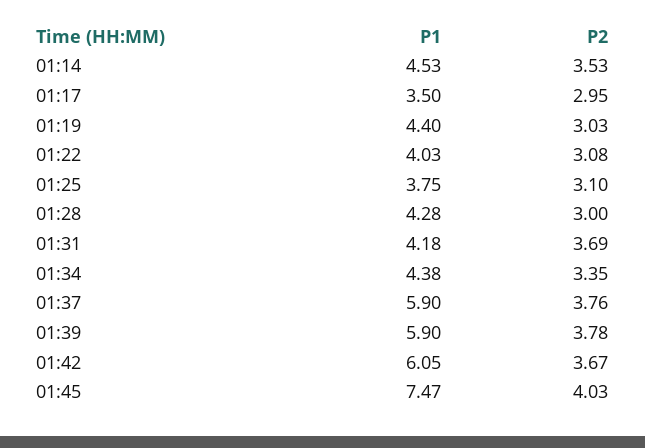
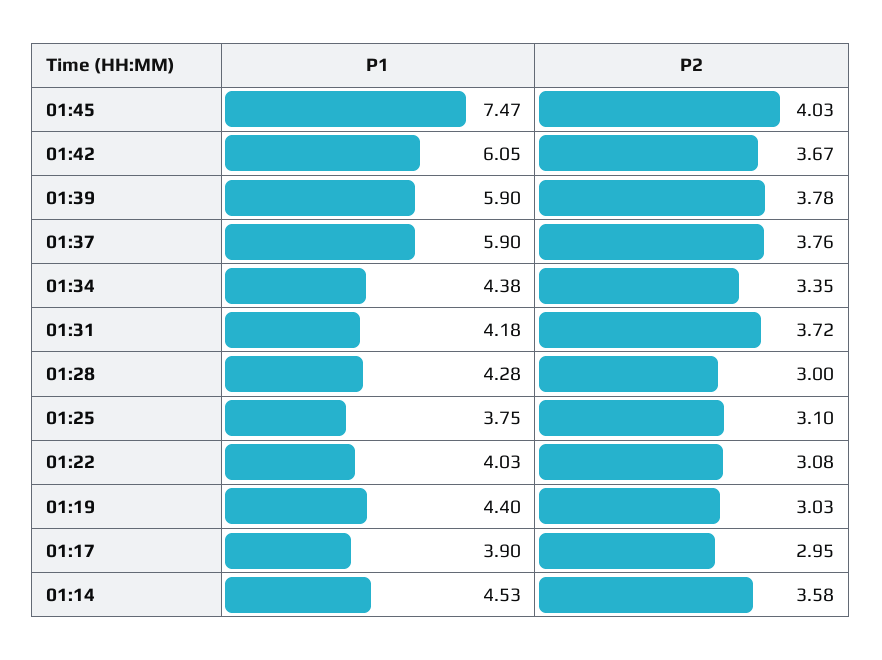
  {
    "P1": {
      "01:14": 4.53,
-     "01:17": 3.5,
+     "01:17": 3.9,
      "01:19": 4.4,
      "01:22": 4.03,
      "01:25": 3.75,
      "01:28": 4.28,
      "01:31": 4.18,
      "01:34": 4.38,
      "01:37": 5.9,
      "01:39": 5.9,
      "01:42": 6.05,
      "01:45": 7.47
    },
    "P2": {
-     "01:14": 3.53,
+     "01:14": 3.58,
      "01:17": 2.95,
      "01:19": 3.03,
      "01:22": 3.08,
      "01:25": 3.1,
      "01:28": 3,
-     "01:31": 3.69,
+     "01:31": 3.72,
      "01:34": 3.35,
      "01:37": 3.76,
      "01:39": 3.78,
      "01:42": 3.67,
      "01:45": 4.03
    }
  }

